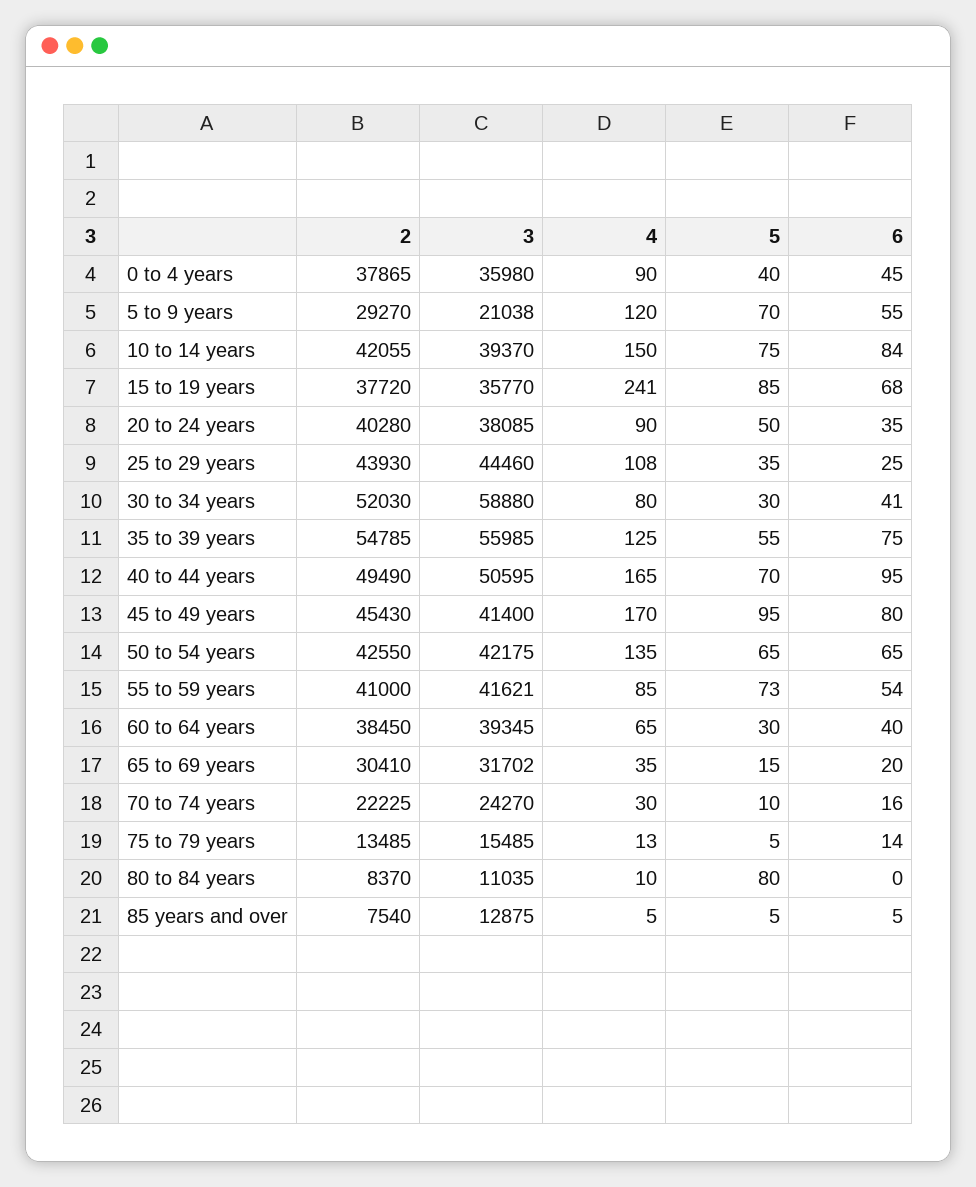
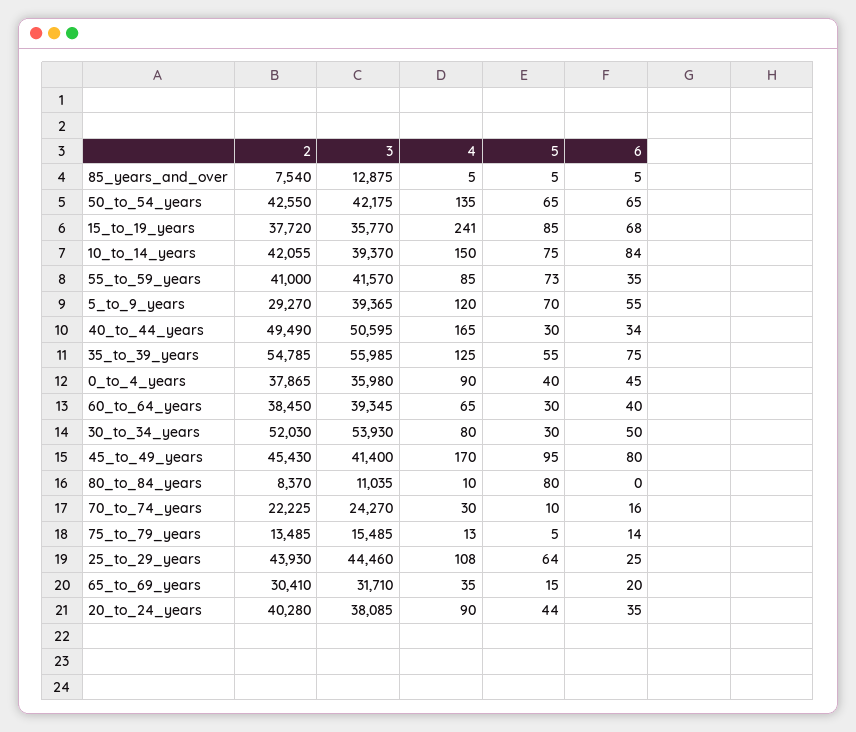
  {
    "2": {
      "0 to 4 years": 37865,
      "5 to 9 years": 29270,
      "10 to 14 years": 42055,
      "15 to 19 years": 37720,
      "20 to 24 years": 40280,
      "25 to 29 years": 43930,
      "30 to 34 years": 52030,
      "35 to 39 years": 54785,
      "40 to 44 years": 49490,
      "45 to 49 years": 45430,
      "50 to 54 years": 42550,
      "55 to 59 years": 41000,
      "60 to 64 years": 38450,
      "65 to 69 years": 30410,
      "70 to 74 years": 22225,
      "75 to 79 years": 13485,
      "80 to 84 years": 8370,
      "85 years and over": 7540
    },
    "3": {
      "0 to 4 years": 35980,
-     "5 to 9 years": 21038,
+     "5 to 9 years": 39365,
      "10 to 14 years": 39370,
      "15 to 19 years": 35770,
      "20 to 24 years": 38085,
      "25 to 29 years": 44460,
-     "30 to 34 years": 58880,
+     "30 to 34 years": 53930,
      "35 to 39 years": 55985,
      "40 to 44 years": 50595,
      "45 to 49 years": 41400,
      "50 to 54 years": 42175,
-     "55 to 59 years": 41621,
+     "55 to 59 years": 41570,
      "60 to 64 years": 39345,
-     "65 to 69 years": 31702,
+     "65 to 69 years": 31710,
      "70 to 74 years": 24270,
      "75 to 79 years": 15485,
      "80 to 84 years": 11035,
      "85 years and over": 12875
    },
    "4": {
      "0 to 4 years": 90,
      "5 to 9 years": 120,
      "10 to 14 years": 150,
      "15 to 19 years": 241,
      "20 to 24 years": 90,
      "25 to 29 years": 108,
      "30 to 34 years": 80,
      "35 to 39 years": 125,
      "40 to 44 years": 165,
      "45 to 49 years": 170,
      "50 to 54 years": 135,
      "55 to 59 years": 85,
      "60 to 64 years": 65,
      "65 to 69 years": 35,
      "70 to 74 years": 30,
      "75 to 79 years": 13,
      "80 to 84 years": 10,
      "85 years and over": 5
    },
    "5": {
      "0 to 4 years": 40,
      "5 to 9 years": 70,
      "10 to 14 years": 75,
      "15 to 19 years": 85,
-     "20 to 24 years": 50,
+     "20 to 24 years": 44,
-     "25 to 29 years": 35,
+     "25 to 29 years": 64,
      "30 to 34 years": 30,
      "35 to 39 years": 55,
-     "40 to 44 years": 70,
+     "40 to 44 years": 30,
      "45 to 49 years": 95,
      "50 to 54 years": 65,
      "55 to 59 years": 73,
      "60 to 64 years": 30,
      "65 to 69 years": 15,
      "70 to 74 years": 10,
      "75 to 79 years": 5,
      "80 to 84 years": 80,
      "85 years and over": 5
    },
    "6": {
      "0 to 4 years": 45,
      "5 to 9 years": 55,
      "10 to 14 years": 84,
      "15 to 19 years": 68,
      "20 to 24 years": 35,
      "25 to 29 years": 25,
-     "30 to 34 years": 41,
+     "30 to 34 years": 50,
      "35 to 39 years": 75,
-     "40 to 44 years": 95,
+     "40 to 44 years": 34,
      "45 to 49 years": 80,
      "50 to 54 years": 65,
-     "55 to 59 years": 54,
+     "55 to 59 years": 35,
      "60 to 64 years": 40,
      "65 to 69 years": 20,
      "70 to 74 years": 16,
      "75 to 79 years": 14,
      "80 to 84 years": 0,
      "85 years and over": 5
    }
  }

